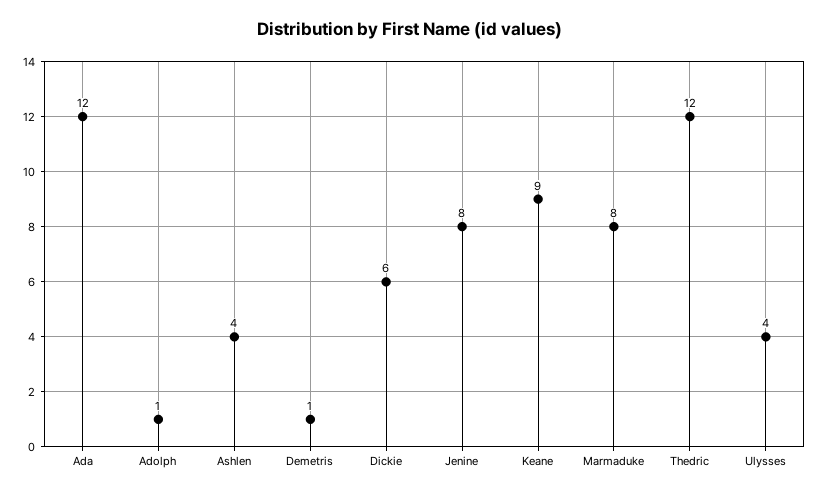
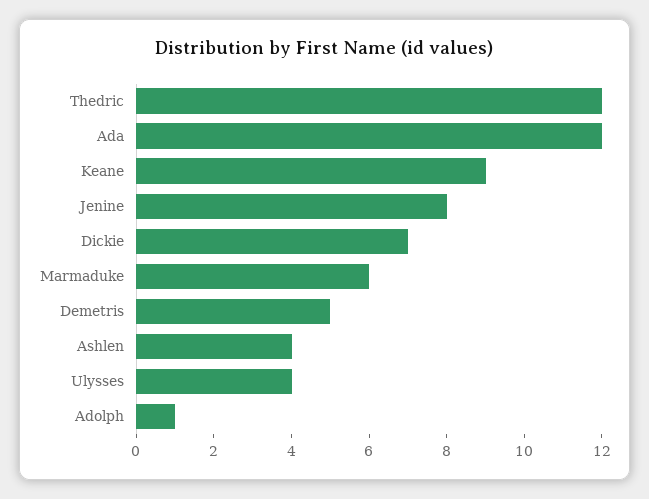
  {
    "Ada": 12,
    "Adolph": 1,
    "Ashlen": 4,
-   "Demetris": 1,
+   "Demetris": 5,
-   "Dickie": 6,
+   "Dickie": 7,
    "Jenine": 8,
    "Keane": 9,
-   "Marmaduke": 8,
+   "Marmaduke": 6,
    "Thedric": 12,
    "Ulysses": 4
  }

